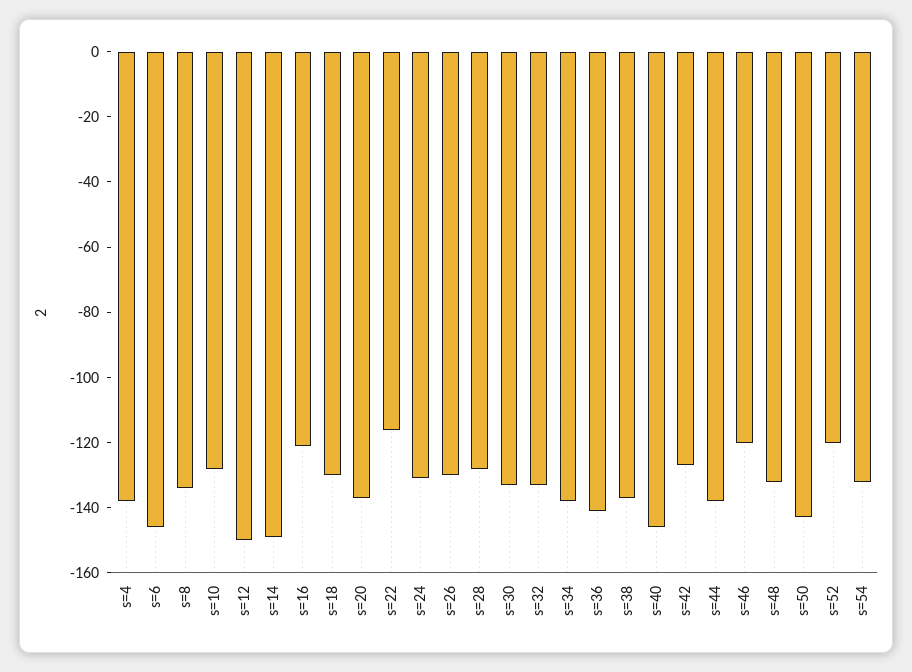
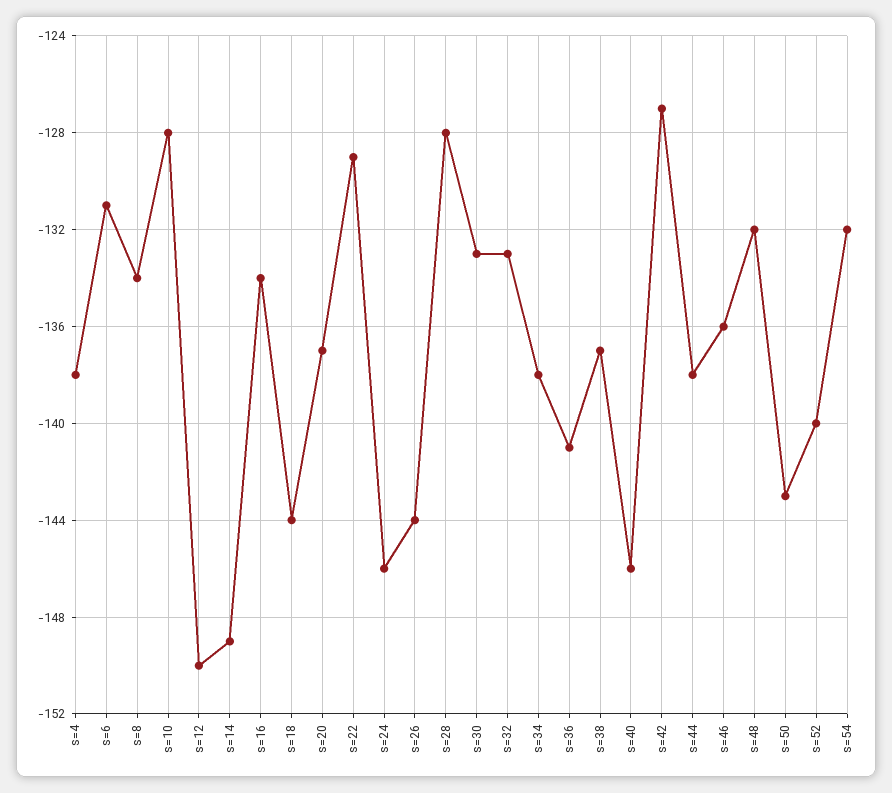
  {
    "s=4": -138,
-   "s=6": -145,
+   "s=6": -131,
    "s=8": -134,
    "s=10": -128,
    "s=12": -150,
    "s=14": -149,
-   "s=16": -120,
+   "s=16": -134,
-   "s=18": -130,
+   "s=18": -144,
    "s=20": -137,
-   "s=22": -115,
+   "s=22": -129,
-   "s=24": -130,
+   "s=24": -146,
-   "s=26": -130,
+   "s=26": -144,
    "s=28": -128,
    "s=30": -133,
    "s=32": -133,
    "s=34": -138,
    "s=36": -141,
    "s=38": -137,
    "s=40": -146,
    "s=42": -127,
    "s=44": -138,
-   "s=46": -120,
+   "s=46": -136,
    "s=48": -132,
    "s=50": -143,
-   "s=52": -120,
+   "s=52": -140,
    "s=54": -132
  }

